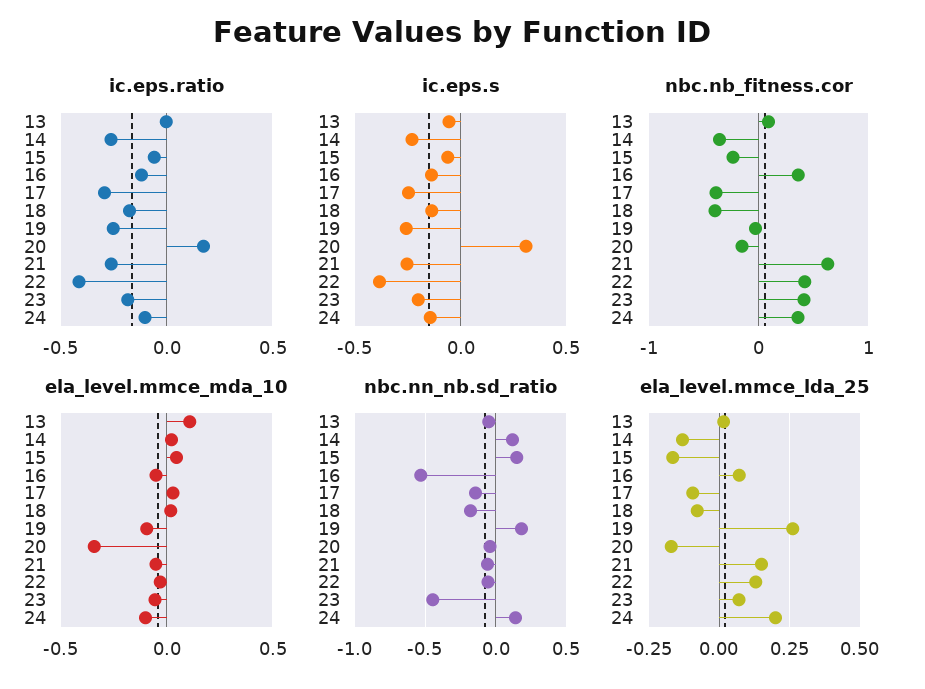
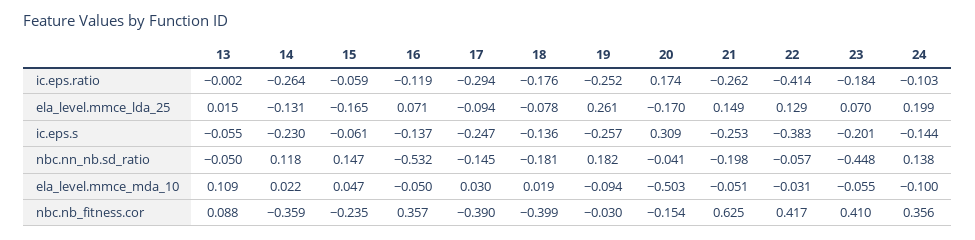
  {
    "ic.eps.ratio": {
      "13": -0.002,
      "14": -0.264,
      "15": -0.059,
      "16": -0.119,
      "17": -0.294,
      "18": -0.176,
      "19": -0.252,
      "20": 0.174,
      "21": -0.262,
      "22": -0.414,
      "23": -0.184,
      "24": -0.103
    },
    "ic.eps.s": {
      "13": -0.055,
      "14": -0.23,
      "15": -0.061,
      "16": -0.137,
      "17": -0.247,
      "18": -0.136,
      "19": -0.257,
      "20": 0.309,
      "21": -0.253,
      "22": -0.383,
      "23": -0.201,
      "24": -0.144
    },
    "nbc.nb_fitness.cor": {
      "13": 0.088,
      "14": -0.359,
      "15": -0.235,
      "16": 0.357,
      "17": -0.39,
      "18": -0.399,
      "19": -0.03,
      "20": -0.154,
      "21": 0.625,
      "22": 0.417,
      "23": 0.41,
      "24": 0.356
    },
    "ela_level.mmce_mda_10": {
      "13": 0.109,
      "14": 0.022,
      "15": 0.047,
      "16": -0.05,
      "17": 0.03,
      "18": 0.019,
      "19": -0.094,
-     "20": -0.35,
+     "20": -0.503,
      "21": -0.051,
      "22": -0.031,
      "23": -0.055,
      "24": -0.1
    },
    "nbc.nn_nb.sd_ratio": {
      "13": -0.05,
      "14": 0.118,
      "15": 0.147,
      "16": -0.532,
      "17": -0.145,
      "18": -0.181,
      "19": 0.182,
      "20": -0.041,
-     "21": -0.05,
+     "21": -0.198,
      "22": -0.057,
      "23": -0.448,
      "24": 0.138
    },
    "ela_level.mmce_lda_25": {
      "13": 0.015,
      "14": -0.131,
      "15": -0.165,
      "16": 0.071,
      "17": -0.094,
      "18": -0.078,
      "19": 0.261,
      "20": -0.17,
      "21": 0.149,
      "22": 0.129,
      "23": 0.07,
      "24": 0.199
    }
  }

